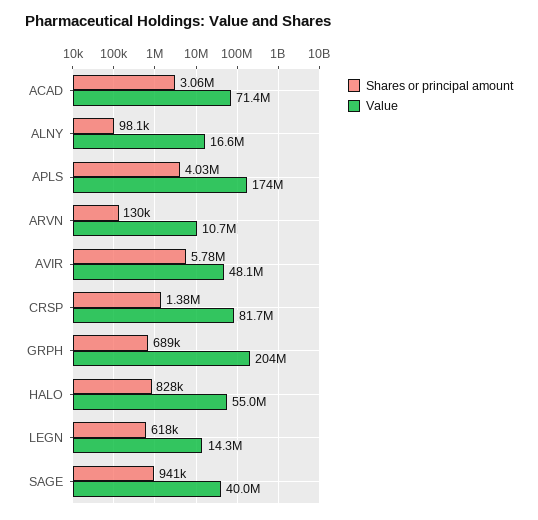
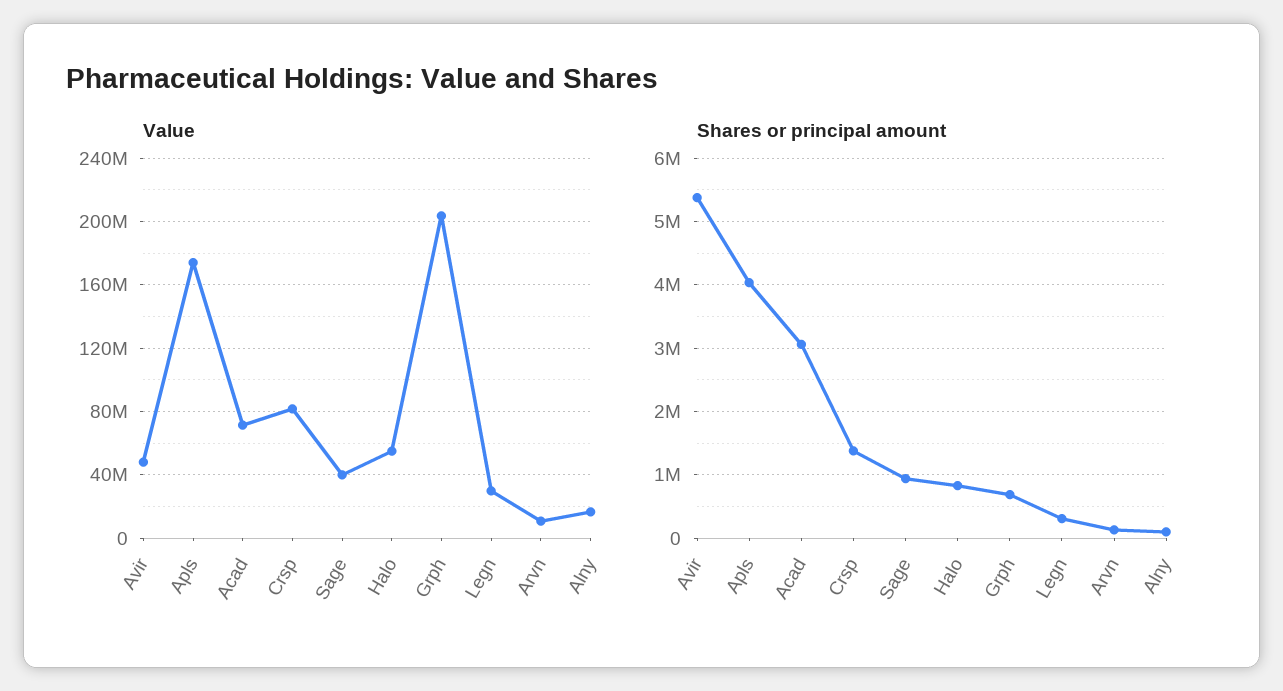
  {
    "Shares or principal amount": {
      "ACAD": 3060000,
      "ALNY": 98100,
      "APLS": 4030000,
      "ARVN": 130000,
-     "AVIR": 5780000,
+     "AVIR": 5400000,
      "CRSP": 1380000,
      "GRPH": 689000,
      "HALO": 828000,
-     "LEGN": 618000,
+     "LEGN": 300000,
      "SAGE": 941000
    },
    "Value": {
      "ACAD": 71400000,
      "ALNY": 16600000,
      "APLS": 174000000,
      "ARVN": 10700000,
      "AVIR": 48100000,
      "CRSP": 81700000,
      "GRPH": 204000000,
      "HALO": 55000000,
-     "LEGN": 14300000,
+     "LEGN": 30000000,
      "SAGE": 40000000
    }
  }

